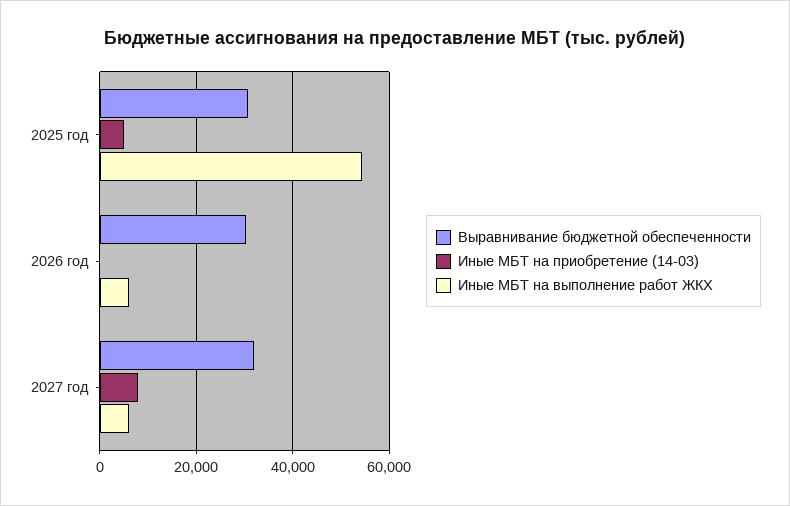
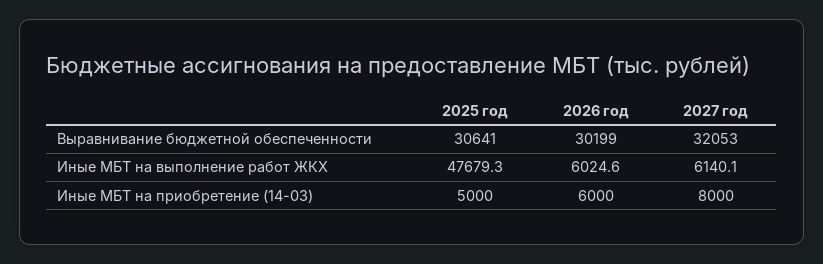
  {
    "Выравнивание бюджетной обеспеченности": {
      "2025 год": 30641,
      "2026 год": 30199,
      "2027 год": 32053
    },
    "Иные МБТ на приобретение (14-03)": {
      "2025 год": 5000,
-     "2026 год": 0,
+     "2026 год": 6000,
      "2027 год": 8000
    },
    "Иные МБТ на выполнение работ ЖКХ": {
-     "2025 год": 54000,
+     "2025 год": 47679.3,
      "2026 год": 6024.6,
      "2027 год": 6140.1
    }
  }

